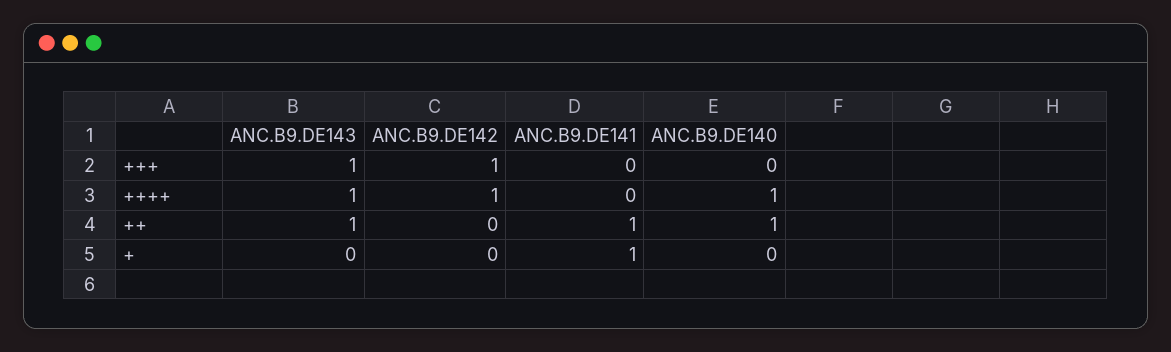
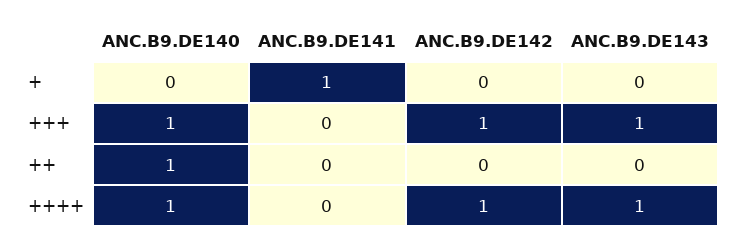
  {
    "ANC.B9.DE143": {
      "+++": 1,
      "++++": 1,
-     "++": 1,
+     "++": 0,
      "+": 0
    },
    "ANC.B9.DE142": {
      "+++": 1,
      "++++": 1,
      "++": 0,
      "+": 0
    },
    "ANC.B9.DE141": {
      "+++": 0,
      "++++": 0,
-     "++": 1,
+     "++": 0,
      "+": 1
    },
    "ANC.B9.DE140": {
-     "+++": 0,
+     "+++": 1,
      "++++": 1,
      "++": 1,
      "+": 0
    }
  }

